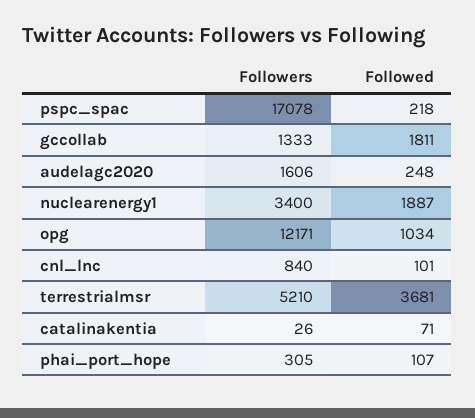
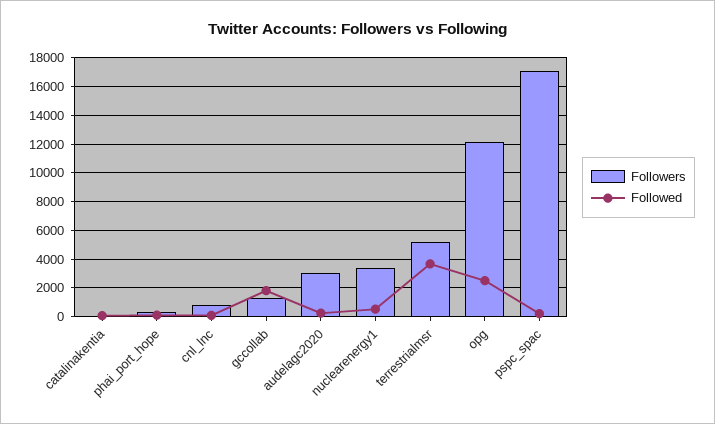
  {
    "Followers": {
      "pspc_spac": 17078,
      "gccollab": 1333,
-     "audelagc2020": 1606,
+     "audelagc2020": 3000,
      "nuclearenergy1": 3400,
      "opg": 12171,
      "cnl_lnc": 840,
      "terrestrialmsr": 5210,
      "catalinakentia": 26,
      "phai_port_hope": 305
    },
    "Followed": {
      "pspc_spac": 218,
      "gccollab": 1811,
      "audelagc2020": 248,
-     "nuclearenergy1": 1887,
+     "nuclearenergy1": 500,
-     "opg": 1034,
+     "opg": 2500,
      "cnl_lnc": 101,
      "terrestrialmsr": 3681,
      "catalinakentia": 71,
      "phai_port_hope": 107
    }
  }

